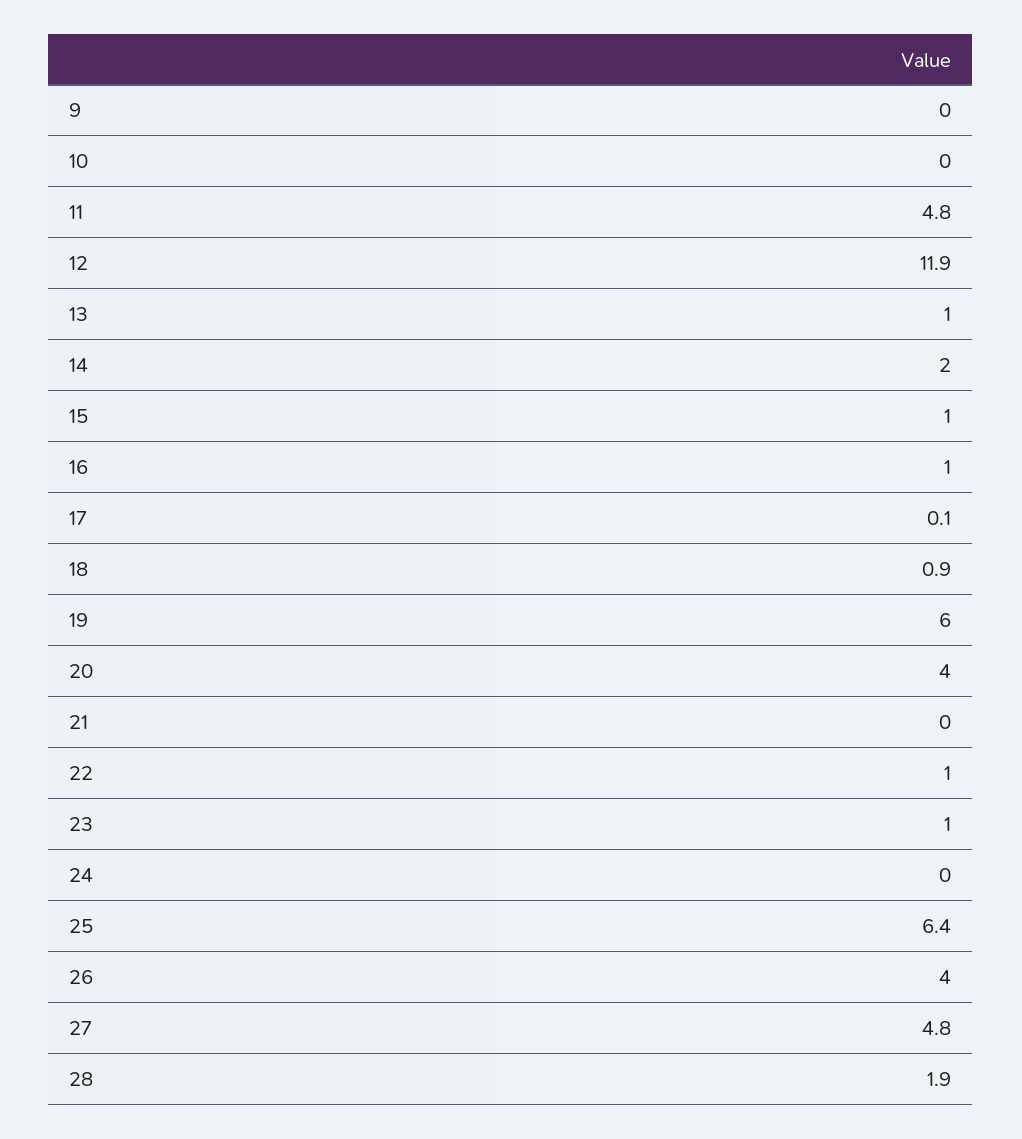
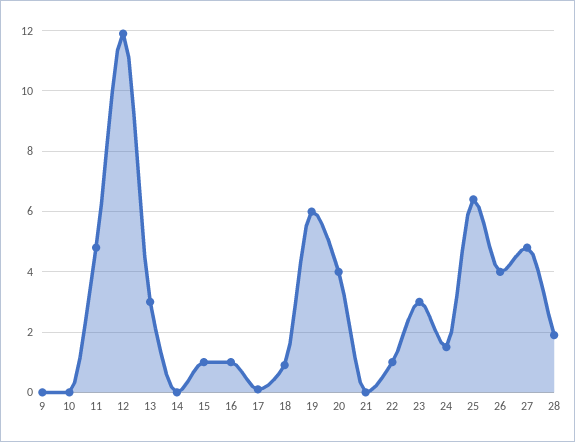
  {
    "9": 0,
    "10": 0,
    "11": 4.8,
    "12": 11.9,
-   "13": 1,
+   "13": 3,
-   "14": 2,
+   "14": 0,
    "15": 1,
    "16": 1,
    "17": 0.1,
    "18": 0.9,
    "19": 6,
    "20": 4,
    "21": 0,
    "22": 1,
-   "23": 1,
+   "23": 3,
-   "24": 0,
+   "24": 1.5,
    "25": 6.4,
    "26": 4,
    "27": 4.8,
    "28": 1.9
  }

